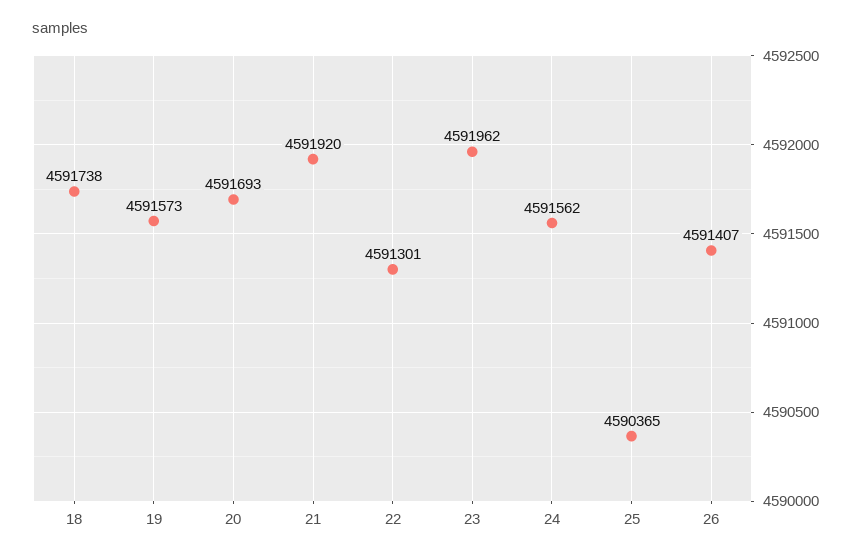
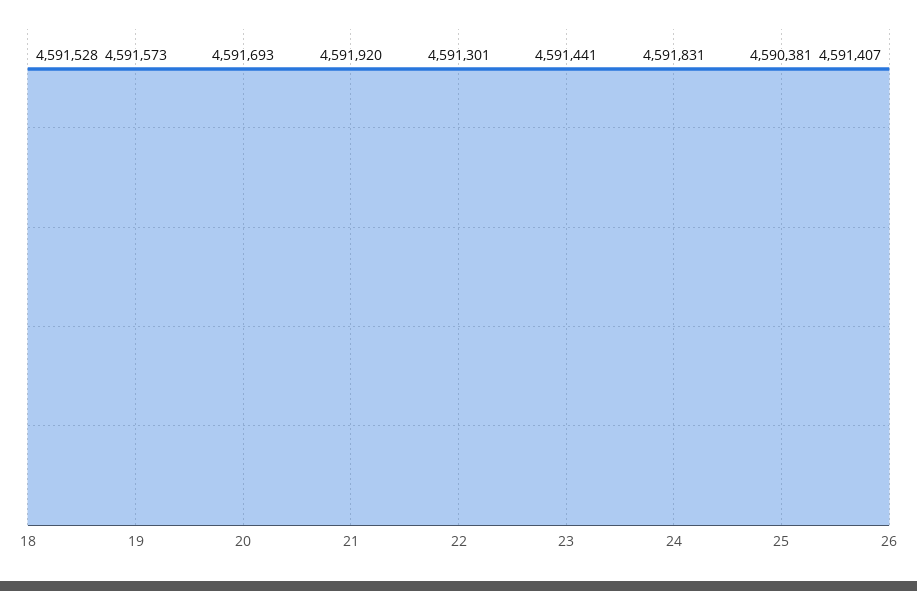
  {
-   "18": 4591738,
+   "18": 4591528,
    "19": 4591573,
    "20": 4591693,
    "21": 4591920,
    "22": 4591301,
-   "23": 4591962,
+   "23": 4591441,
-   "24": 4591562,
+   "24": 4591831,
-   "25": 4590365,
+   "25": 4590381,
    "26": 4591407
  }

